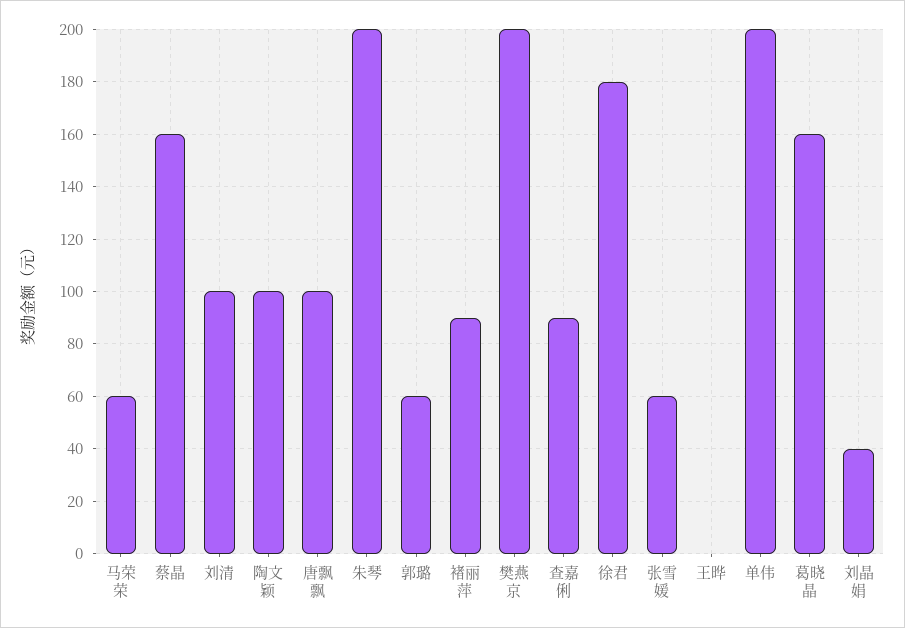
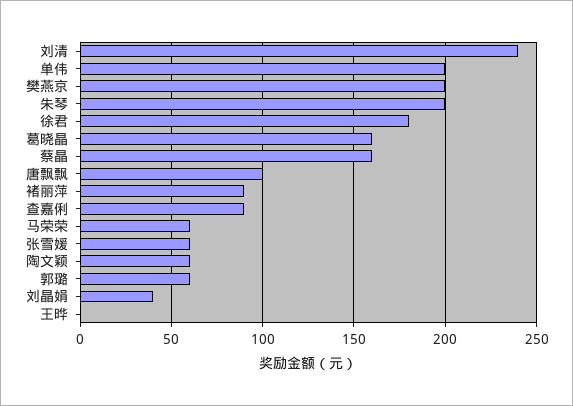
  {
    "马荣荣": 60,
    "蔡晶": 160,
-   "刘清": 100,
+   "刘清": 240,
-   "陶文颖": 100,
+   "陶文颖": 60,
    "唐飘飘": 100,
    "朱琴": 200,
    "郭璐": 60,
    "褚丽萍": 90,
    "樊燕京": 200,
    "查嘉俐": 90,
    "徐君": 180,
    "张雪媛": 60,
    "王晔": 0,
    "单伟": 200,
    "葛晓晶": 160,
    "刘晶娟": 40
  }

